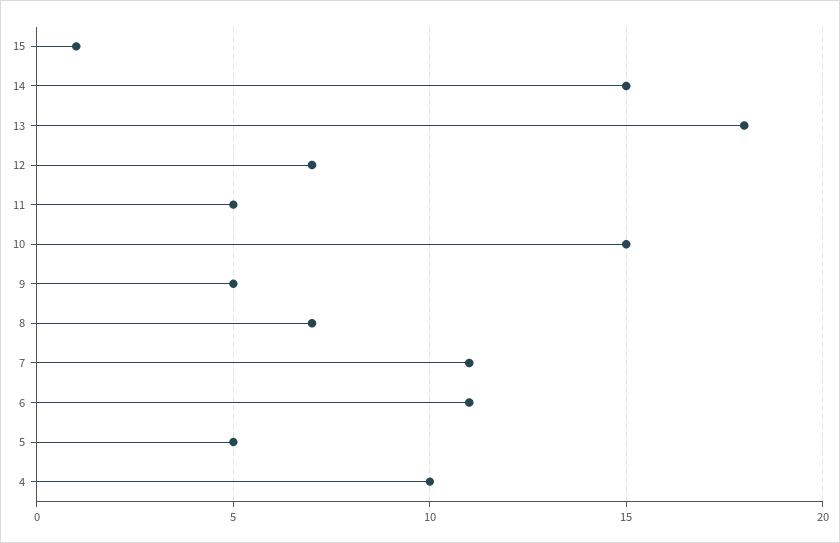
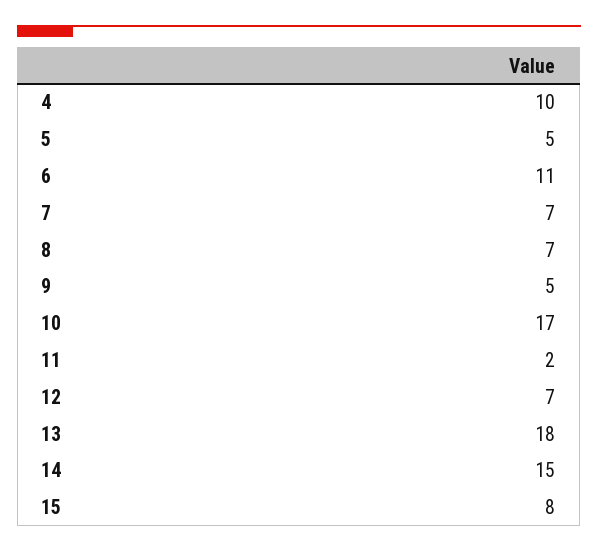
  {
-   "15": 1,
+   "15": 8,
    "14": 15,
    "13": 18,
    "12": 7,
-   "11": 5,
+   "11": 2,
-   "10": 15,
+   "10": 17,
    "9": 5,
    "8": 7,
-   "7": 11,
+   "7": 7,
    "6": 11,
    "5": 5,
    "4": 10
  }

